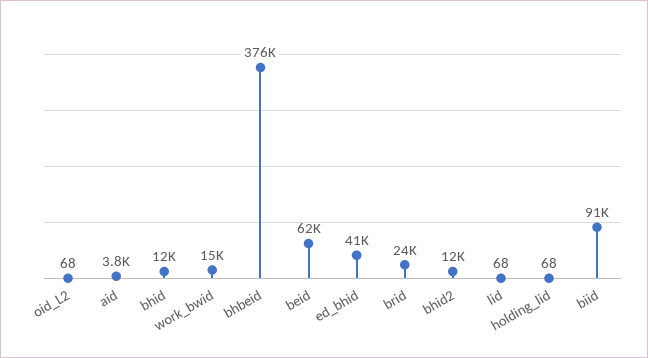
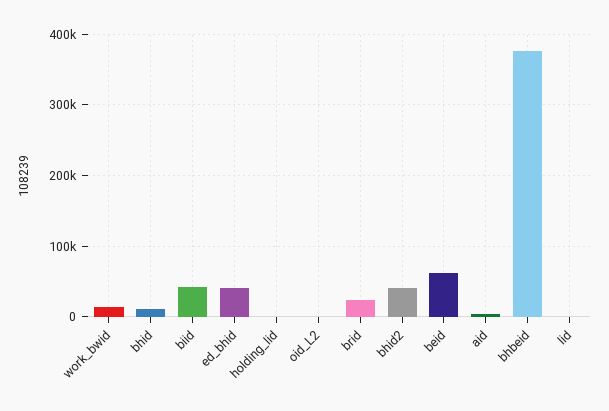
  {
    "oid_L2": 68,
    "aid": 3800,
    "bhid": 12000,
    "work_bwid": 15000,
    "bhbeid": 376000,
    "beid": 62000,
    "ed_bhid": 41000,
    "brid": 24000,
-   "bhid2": 12000,
+   "bhid2": 40000,
    "lid": 68,
    "holding_lid": 68,
-   "biid": 91000
+   "biid": 40000
  }

